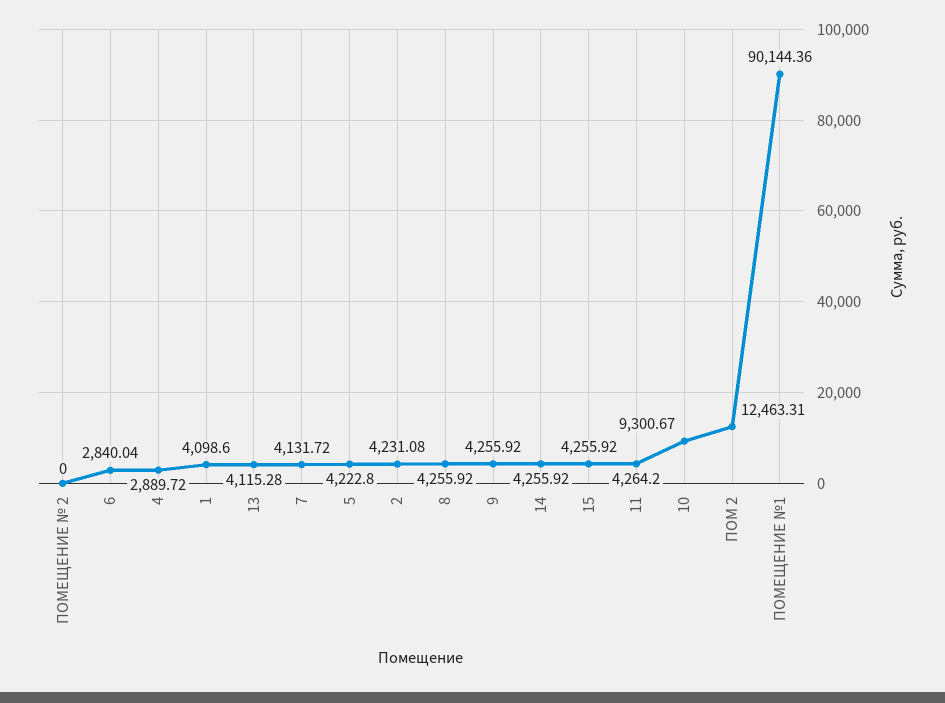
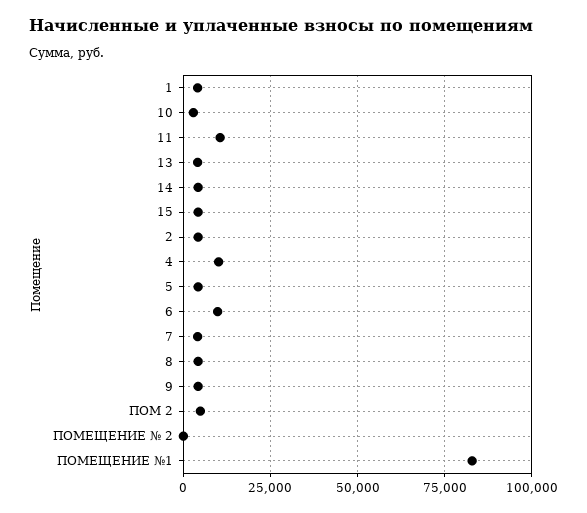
  {
    "ПОМЕЩЕНИЕ № 2": 0,
-   "6": 2840.04,
+   "6": 10000,
-   "4": 2889.72,
+   "4": 10000,
    "1": 4098.6,
    "13": 4115.28,
    "7": 4131.72,
    "5": 4222.8,
    "2": 4231.08,
    "8": 4255.92,
    "9": 4255.92,
    "14": 4255.92,
    "15": 4255.92,
-   "11": 4264.2,
+   "11": 10000,
-   "10": 9300.67,
+   "10": 2500,
-   "ПОМ 2": 12463.31,
+   "ПОМ 2": 5000,
-   "ПОМЕЩЕНИЕ №1": 90144.36
+   "ПОМЕЩЕНИЕ №1": 82500
  }

